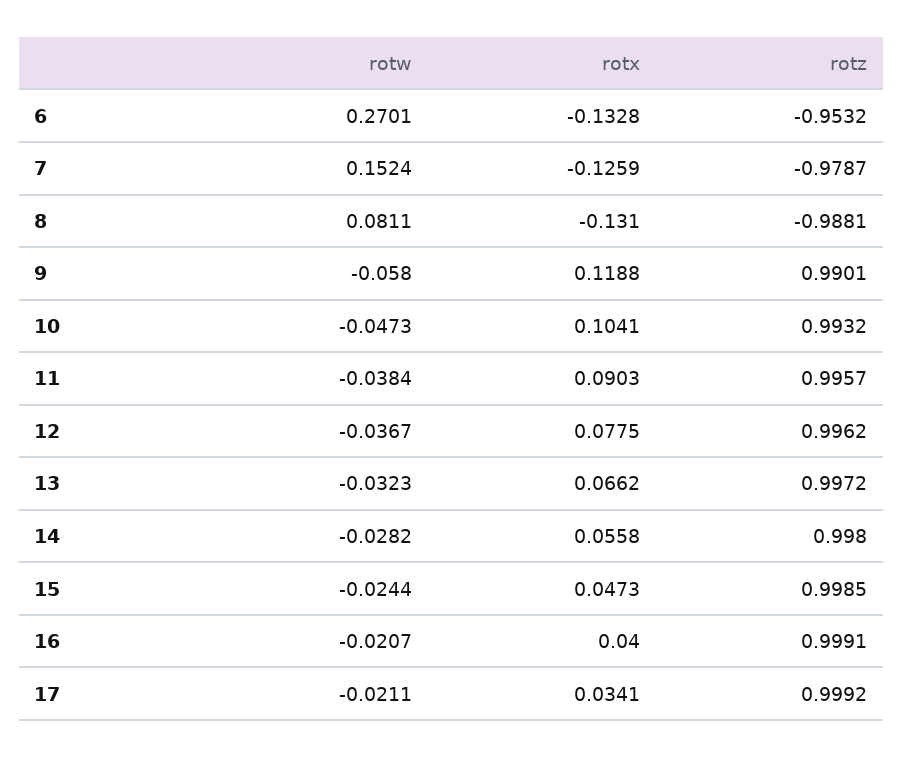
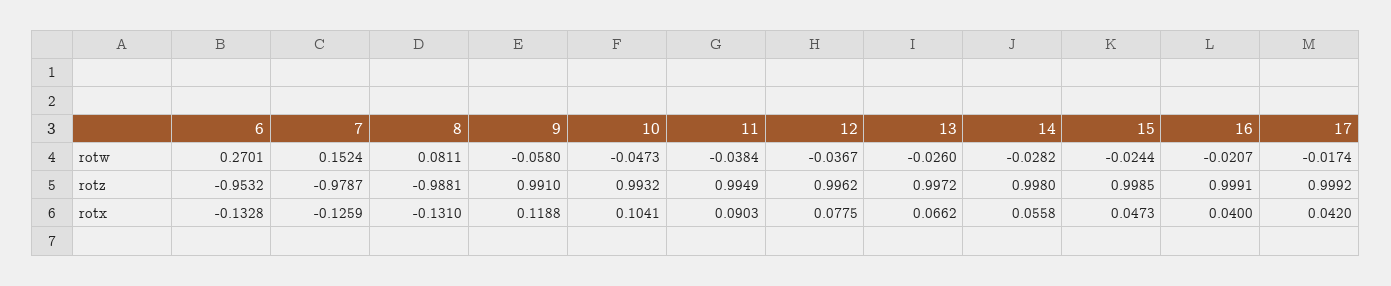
  {
    "rotw": {
      "6": 0.2701,
      "7": 0.1524,
      "8": 0.0811,
      "9": -0.058,
      "10": -0.0473,
      "11": -0.0384,
      "12": -0.0367,
-     "13": -0.0323,
+     "13": -0.026,
      "14": -0.0282,
      "15": -0.0244,
      "16": -0.0207,
-     "17": -0.0211
+     "17": -0.0174
    },
    "rotx": {
      "6": -0.1328,
      "7": -0.1259,
      "8": -0.131,
      "9": 0.1188,
      "10": 0.1041,
      "11": 0.0903,
      "12": 0.0775,
      "13": 0.0662,
      "14": 0.0558,
      "15": 0.0473,
      "16": 0.04,
-     "17": 0.0341
+     "17": 0.042
    },
    "rotz": {
      "6": -0.9532,
      "7": -0.9787,
      "8": -0.9881,
-     "9": 0.9901,
+     "9": 0.991,
      "10": 0.9932,
-     "11": 0.9957,
+     "11": 0.9949,
      "12": 0.9962,
      "13": 0.9972,
      "14": 0.998,
      "15": 0.9985,
      "16": 0.9991,
      "17": 0.9992
    }
  }

